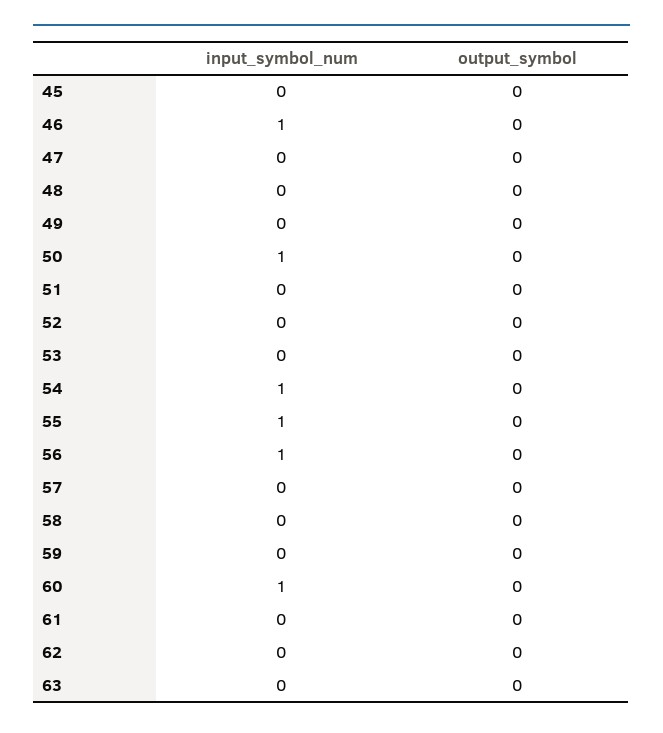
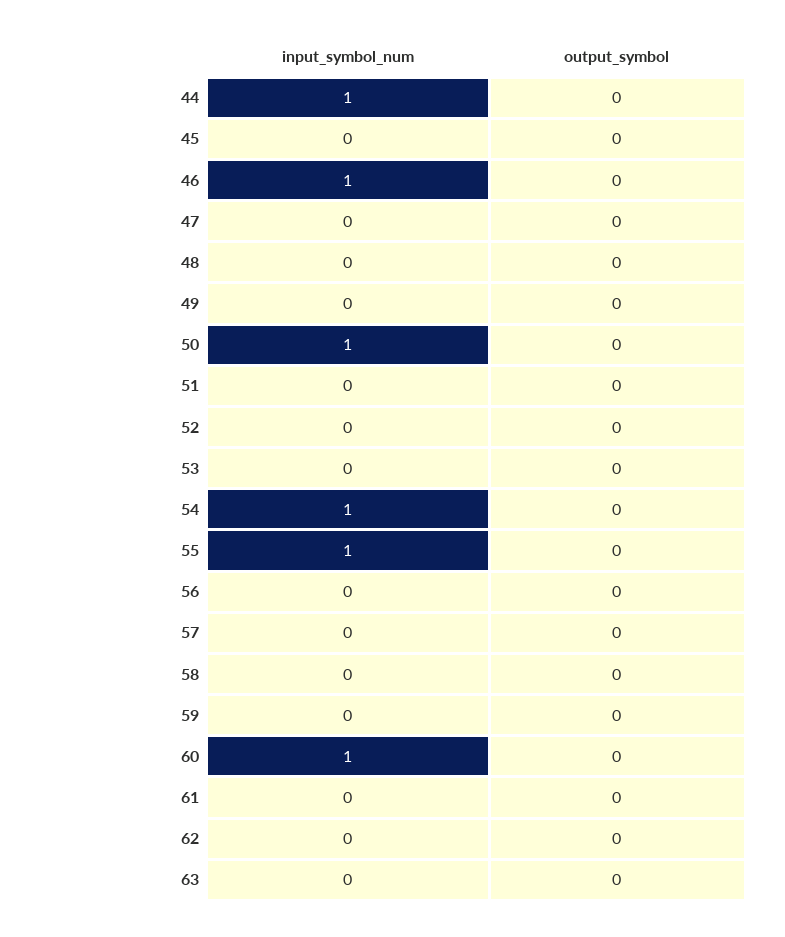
  {
    "input_symbol_num": {
      "45": 0,
      "46": 1,
      "47": 0,
      "48": 0,
      "49": 0,
      "50": 1,
      "51": 0,
      "52": 0,
      "53": 0,
      "54": 1,
      "55": 1,
-     "56": 1,
+     "56": 0,
      "57": 0,
      "58": 0,
      "59": 0,
      "60": 1,
      "61": 0,
      "62": 0,
-     "63": 0
+     "63": 0,
+     "44": 1
    },
    "output_symbol": {
      "45": 0,
      "46": 0,
      "47": 0,
      "48": 0,
      "49": 0,
      "50": 0,
      "51": 0,
      "52": 0,
      "53": 0,
      "54": 0,
      "55": 0,
      "56": 0,
      "57": 0,
      "58": 0,
      "59": 0,
      "60": 0,
      "61": 0,
      "62": 0,
-     "63": 0
+     "63": 0,
+     "44": 0
    }
  }

